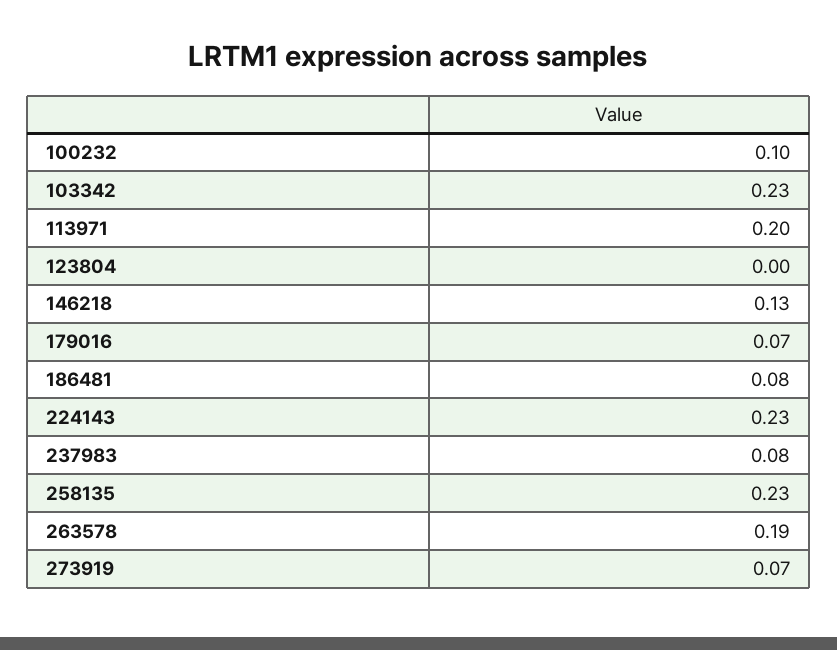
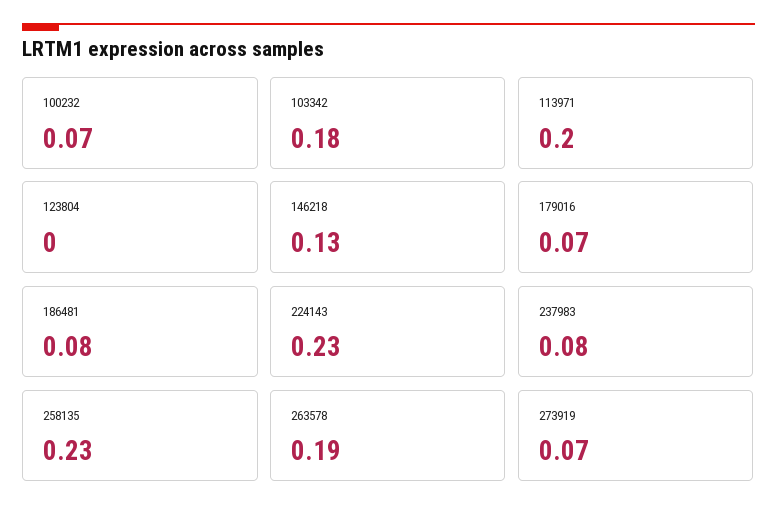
  {
-   "100232": 0.1,
+   "100232": 0.07,
-   "103342": 0.23,
+   "103342": 0.18,
    "113971": 0.2,
    "123804": 0,
    "146218": 0.13,
    "179016": 0.07,
    "186481": 0.08,
    "224143": 0.23,
    "237983": 0.08,
    "258135": 0.23,
    "263578": 0.19,
    "273919": 0.07
  }

